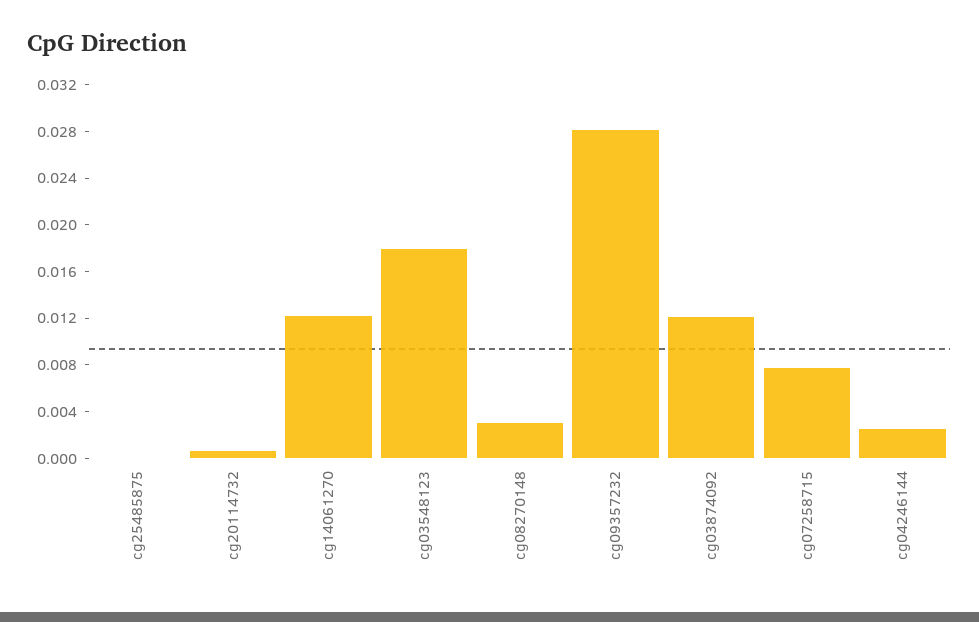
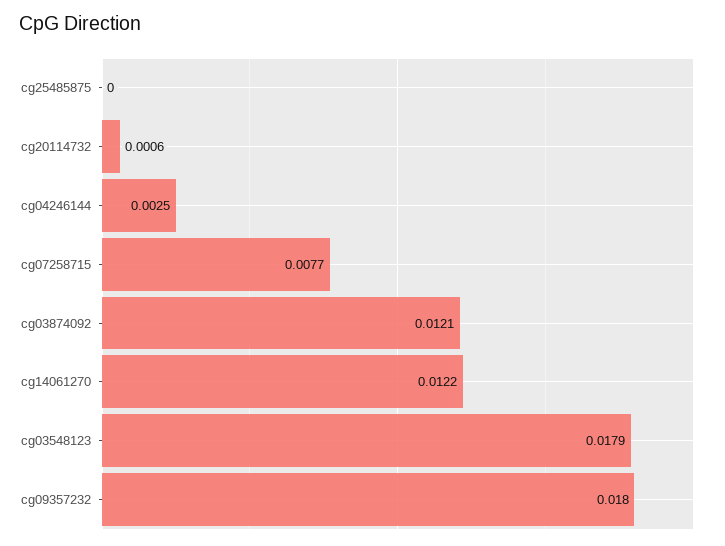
  {
    "cg25485875": 0,
    "cg20114732": 0.0006,
    "cg14061270": 0.0122,
    "cg03548123": 0.0179,
-   "cg08270148": 0.003,
-   "cg09357232": 0.028,
+   "cg09357232": 0.018,
    "cg03874092": 0.0121,
    "cg07258715": 0.0077,
    "cg04246144": 0.0025
  }

